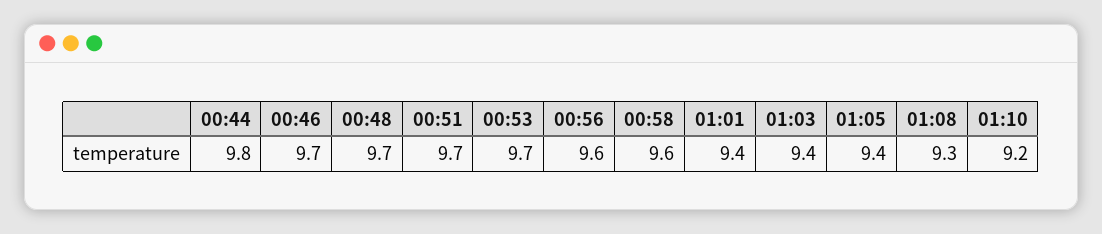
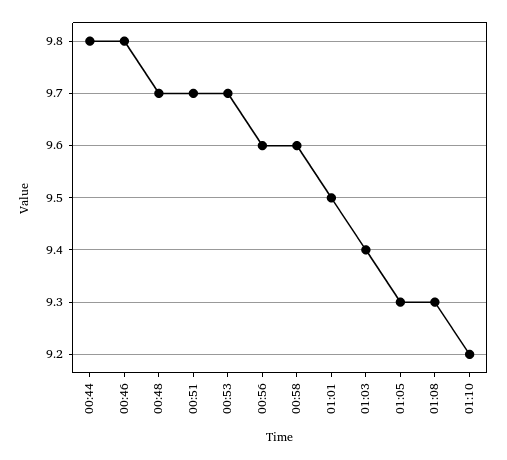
  {
    "00:44": 9.8,
-   "00:46": 9.7,
+   "00:46": 9.8,
    "00:48": 9.7,
    "00:51": 9.7,
    "00:53": 9.7,
    "00:56": 9.6,
    "00:58": 9.6,
-   "01:01": 9.4,
+   "01:01": 9.5,
    "01:03": 9.4,
-   "01:05": 9.4,
+   "01:05": 9.3,
    "01:08": 9.3,
    "01:10": 9.2
  }

